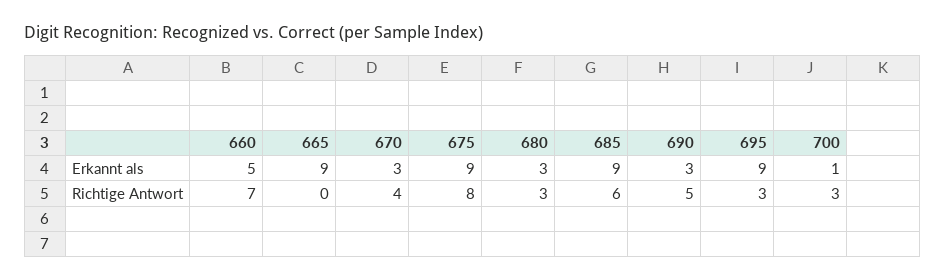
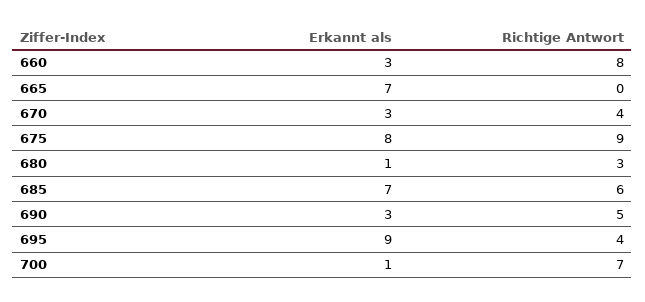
  {
    "660": {
-     "Erkannt als": 5,
+     "Erkannt als": 3,
-     "Richtige Antwort": 7
+     "Richtige Antwort": 8
    },
    "665": {
-     "Erkannt als": 9,
+     "Erkannt als": 7,
      "Richtige Antwort": 0
    },
    "670": {
      "Erkannt als": 3,
      "Richtige Antwort": 4
    },
    "675": {
-     "Erkannt als": 9,
+     "Erkannt als": 8,
-     "Richtige Antwort": 8
+     "Richtige Antwort": 9
    },
    "680": {
-     "Erkannt als": 3,
+     "Erkannt als": 1,
      "Richtige Antwort": 3
    },
    "685": {
-     "Erkannt als": 9,
+     "Erkannt als": 7,
      "Richtige Antwort": 6
    },
    "690": {
      "Erkannt als": 3,
      "Richtige Antwort": 5
    },
    "695": {
      "Erkannt als": 9,
-     "Richtige Antwort": 3
+     "Richtige Antwort": 4
    },
    "700": {
      "Erkannt als": 1,
-     "Richtige Antwort": 3
+     "Richtige Antwort": 7
    }
  }

